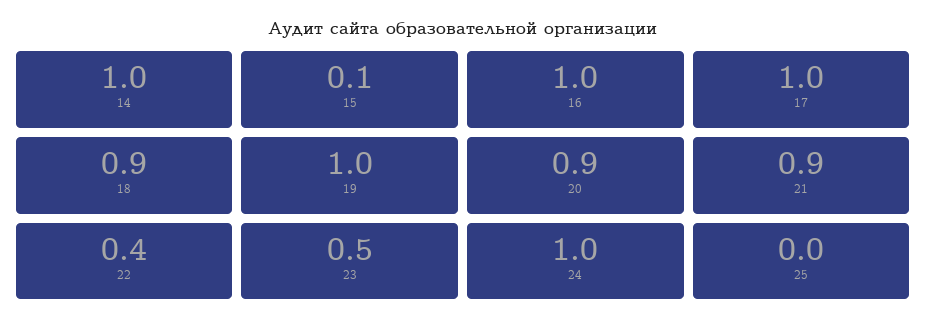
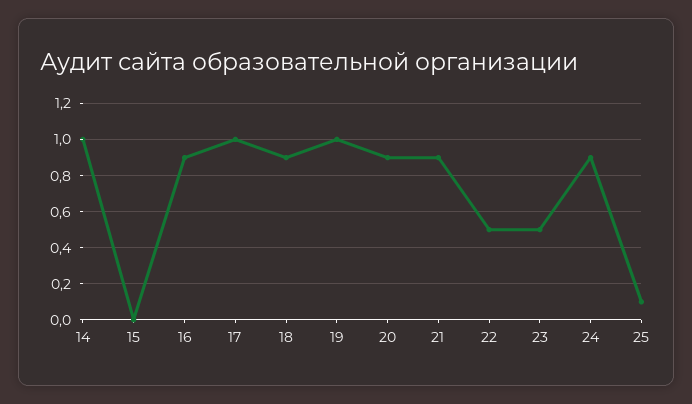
  {
    "14": 1,
-   "15": 0.1,
+   "15": 0,
-   "16": 1,
+   "16": 0.9,
    "17": 1,
    "18": 0.9,
    "19": 1,
    "20": 0.9,
    "21": 0.9,
-   "22": 0.4,
+   "22": 0.5,
    "23": 0.5,
-   "24": 1,
+   "24": 0.9,
-   "25": 0
+   "25": 0.1
  }

